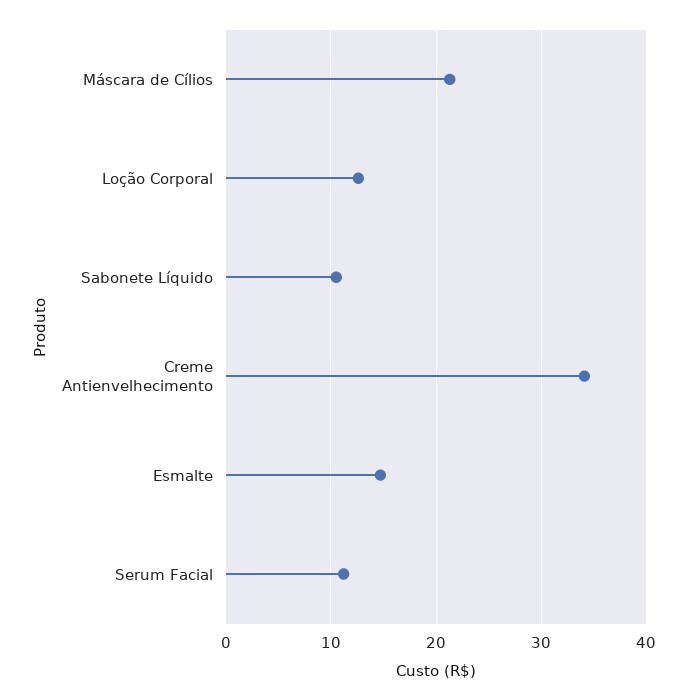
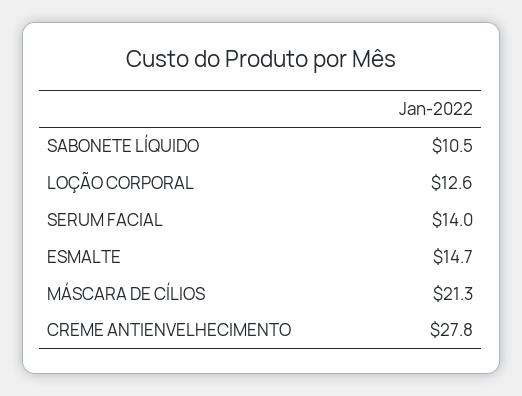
  {
    "Máscara de Cílios": 21.3,
    "Loção Corporal": 12.6,
    "Sabonete Líquido": 10.5,
-   "Creme Antienvelhecimento": 34,
+   "Creme Antienvelhecimento": 27.8,
    "Esmalte": 14.7,
-   "Serum Facial": 11
+   "Serum Facial": 14
  }

